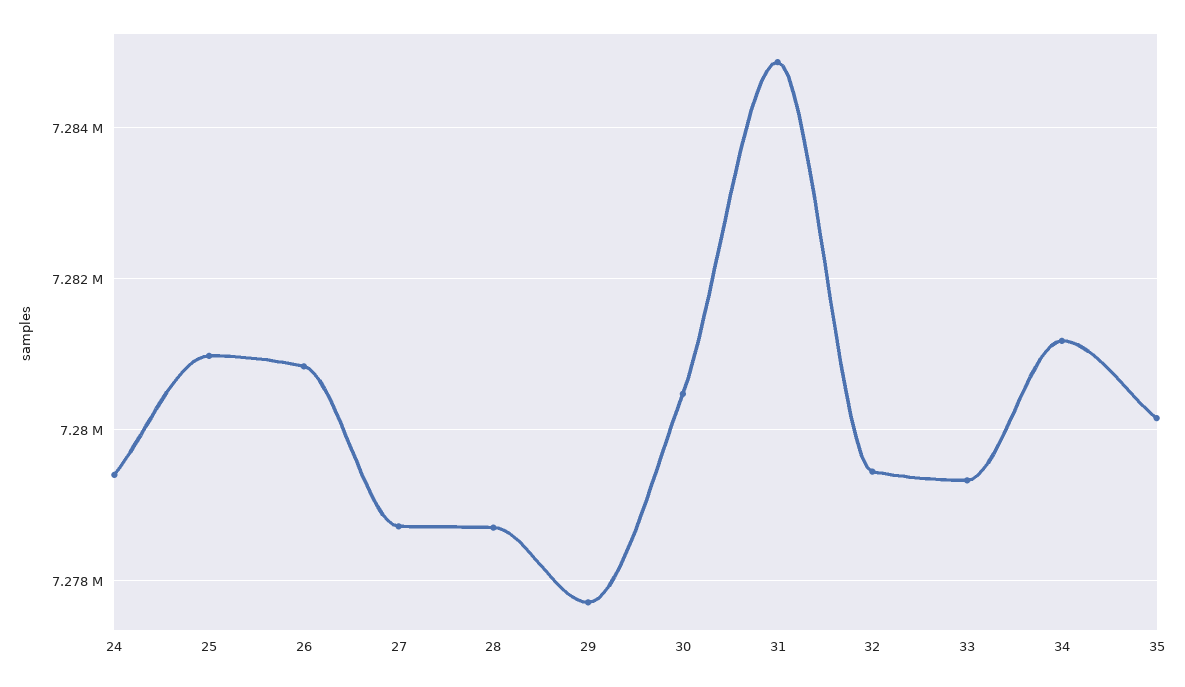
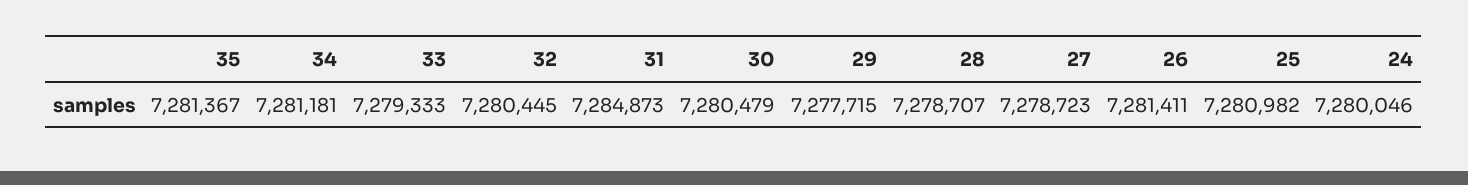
  {
-   "24": 7279400,
+   "24": 7280046,
    "25": 7280982,
-   "26": 7280800,
+   "26": 7281411,
    "27": 7278723,
    "28": 7278707,
    "29": 7277715,
    "30": 7280479,
    "31": 7284873,
-   "32": 7279400,
+   "32": 7280445,
    "33": 7279333,
    "34": 7281181,
-   "35": 7280200
+   "35": 7281367
  }

